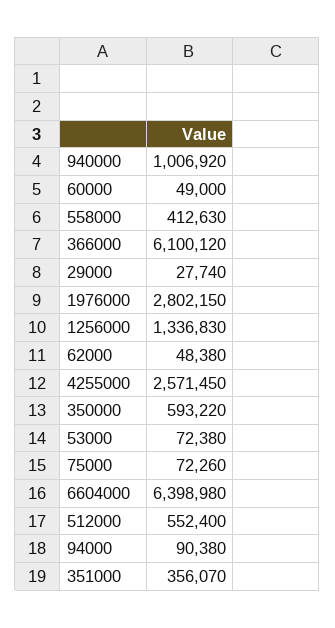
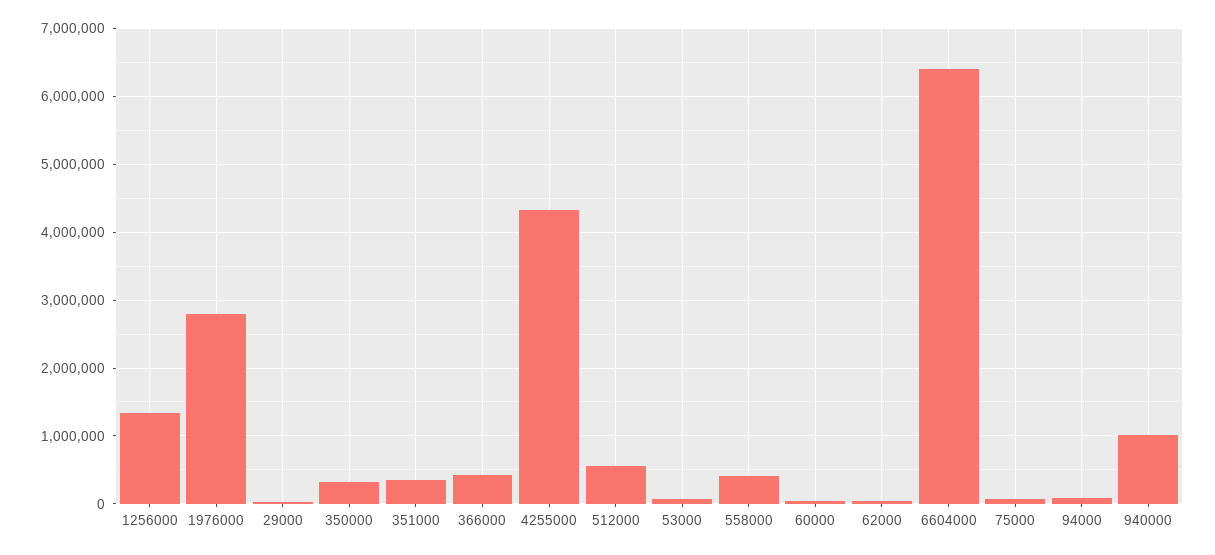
  {
    "940000": 1006920,
    "60000": 49000,
    "558000": 412630,
-   "366000": 6100120,
+   "366000": 400000,
    "29000": 27740,
    "1976000": 2802150,
    "1256000": 1336830,
    "62000": 48380,
-   "4255000": 2571450,
+   "4255000": 4300000,
-   "350000": 593220,
+   "350000": 300000,
    "53000": 72380,
    "75000": 72260,
    "6604000": 6398980,
    "512000": 552400,
    "94000": 90380,
    "351000": 356070
  }

